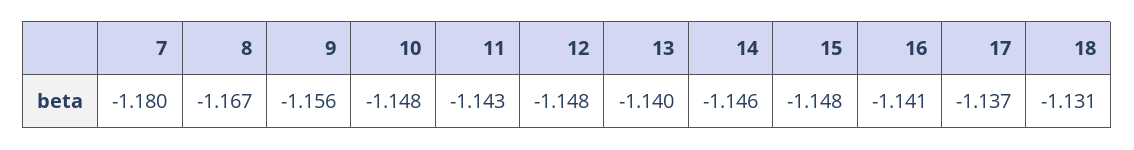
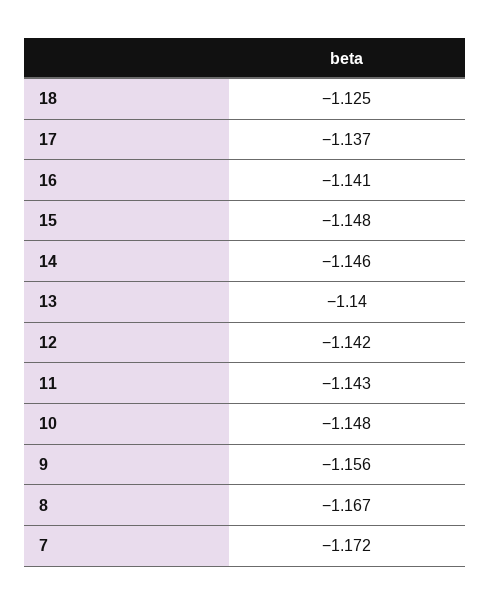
  {
-   "7": -1.18,
+   "7": -1.172,
    "8": -1.167,
    "9": -1.156,
    "10": -1.148,
    "11": -1.143,
-   "12": -1.148,
+   "12": -1.142,
    "13": -1.14,
    "14": -1.146,
    "15": -1.148,
    "16": -1.141,
    "17": -1.137,
-   "18": -1.131
+   "18": -1.125
  }

